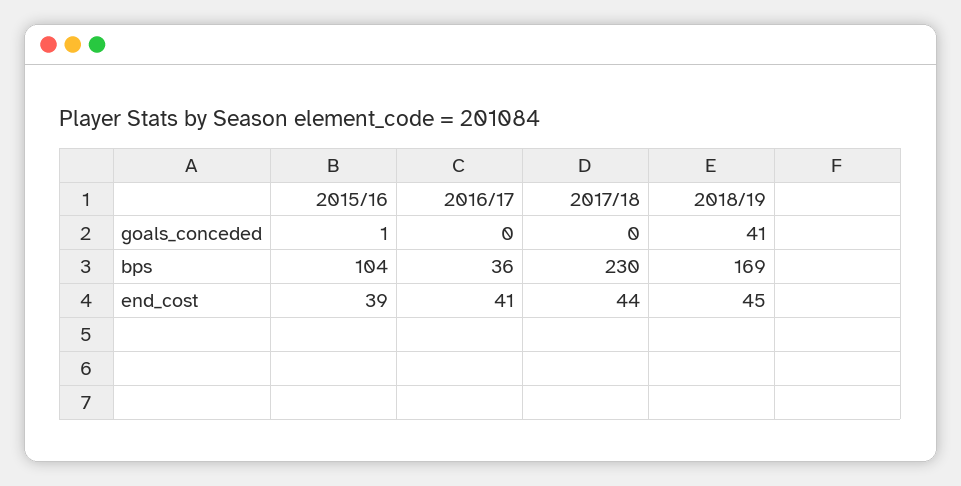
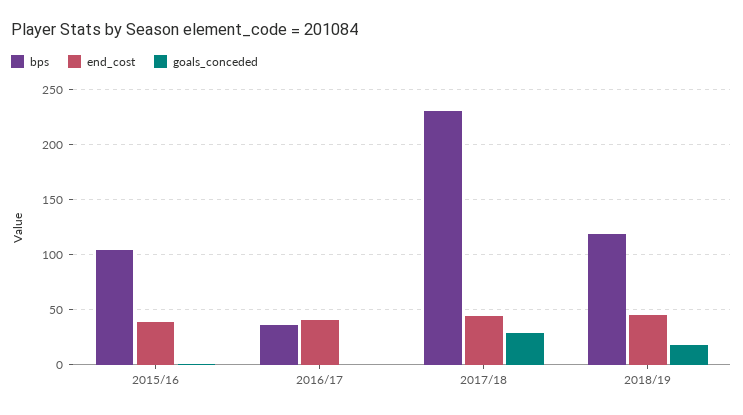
  {
    "goals_conceded": {
      "2015/16": 1,
      "2016/17": 0,
-     "2017/18": 0,
+     "2017/18": 30,
-     "2018/19": 41
+     "2018/19": 20
    },
    "bps": {
      "2015/16": 104,
      "2016/17": 36,
      "2017/18": 230,
-     "2018/19": 169
+     "2018/19": 120
    },
    "end_cost": {
      "2015/16": 39,
      "2016/17": 41,
      "2017/18": 44,
      "2018/19": 45
    }
  }

